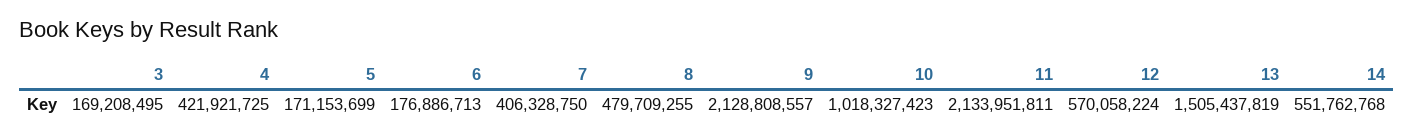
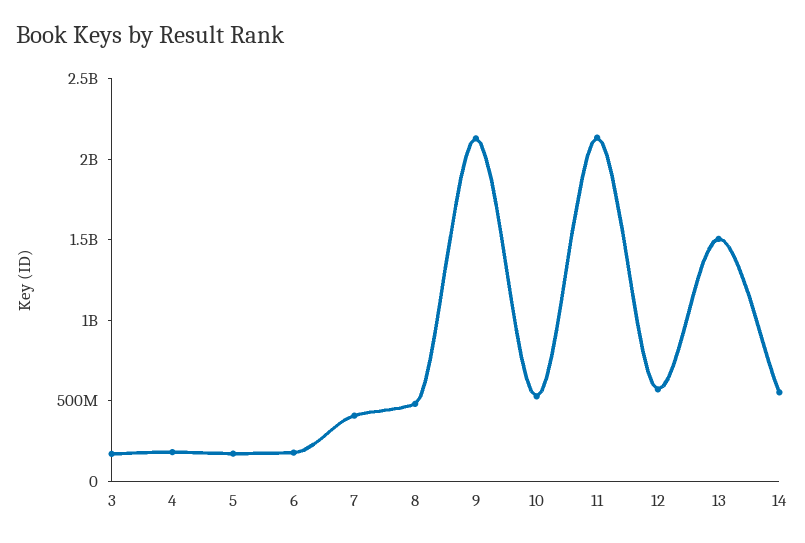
  {
    "3": 169208495,
-   "4": 421921725,
+   "4": 200000000,
    "5": 171153699,
    "6": 176886713,
    "7": 406328750,
    "8": 479709255,
    "9": 2128808557,
-   "10": 1018327423,
+   "10": 500000000,
    "11": 2133951811,
    "12": 570058224,
    "13": 1505437819,
    "14": 551762768
  }

